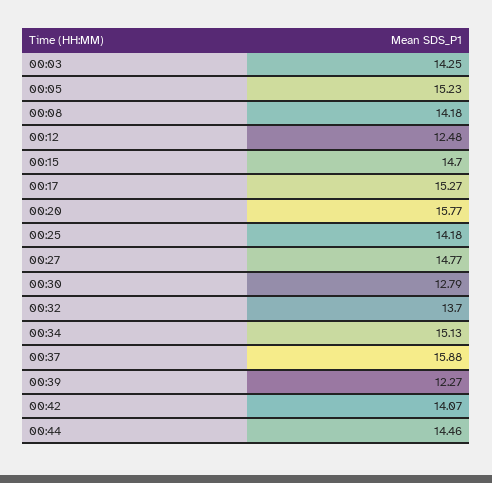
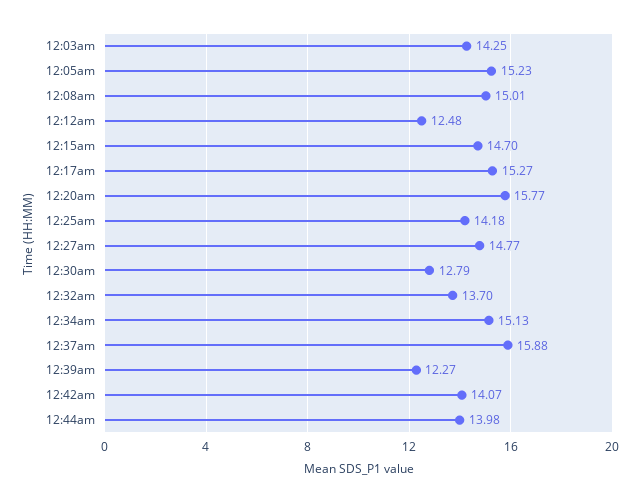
  {
    "00:03": 14.25,
    "00:05": 15.23,
-   "00:08": 14.18,
+   "00:08": 15.01,
    "00:12": 12.48,
    "00:15": 14.7,
    "00:17": 15.27,
    "00:20": 15.77,
    "00:25": 14.18,
    "00:27": 14.77,
    "00:30": 12.79,
    "00:32": 13.7,
    "00:34": 15.13,
    "00:37": 15.88,
    "00:39": 12.27,
    "00:42": 14.07,
-   "00:44": 14.46
+   "00:44": 13.98
  }

